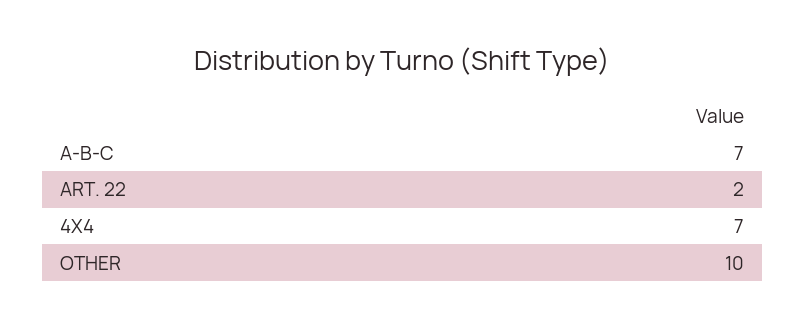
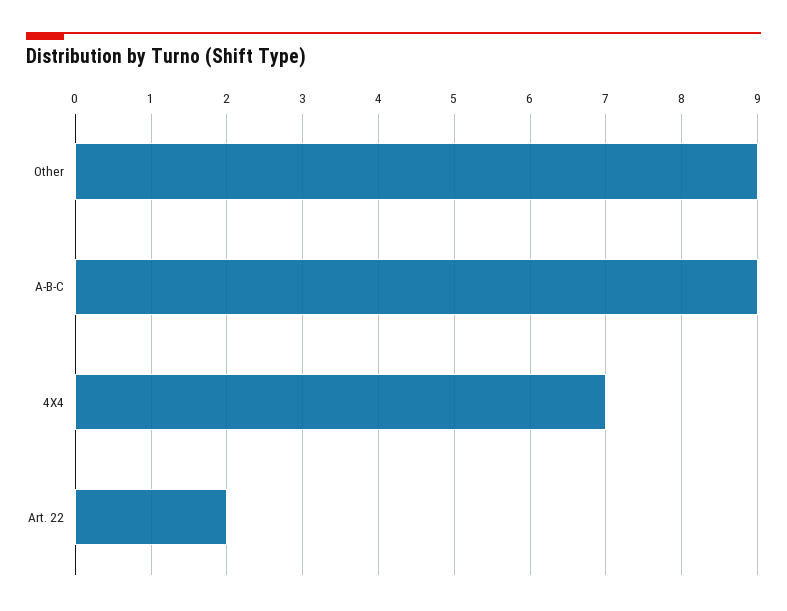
  {
-   "A-B-C": 7,
+   "A-B-C": 9,
    "ART. 22": 2,
    "4X4": 7,
-   "OTHER": 10
+   "OTHER": 9
  }

